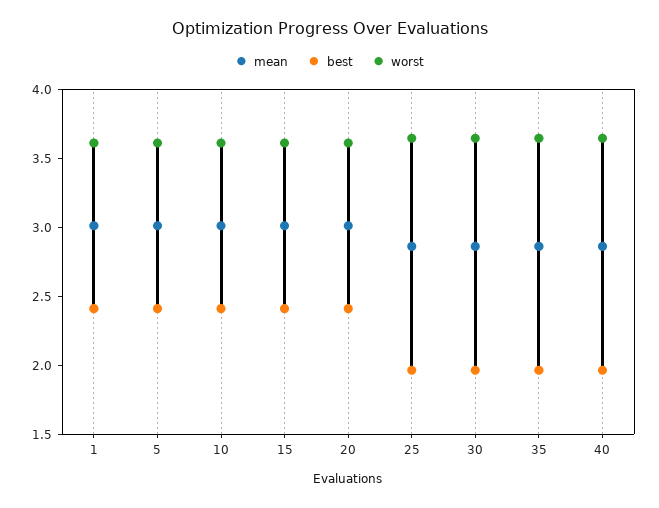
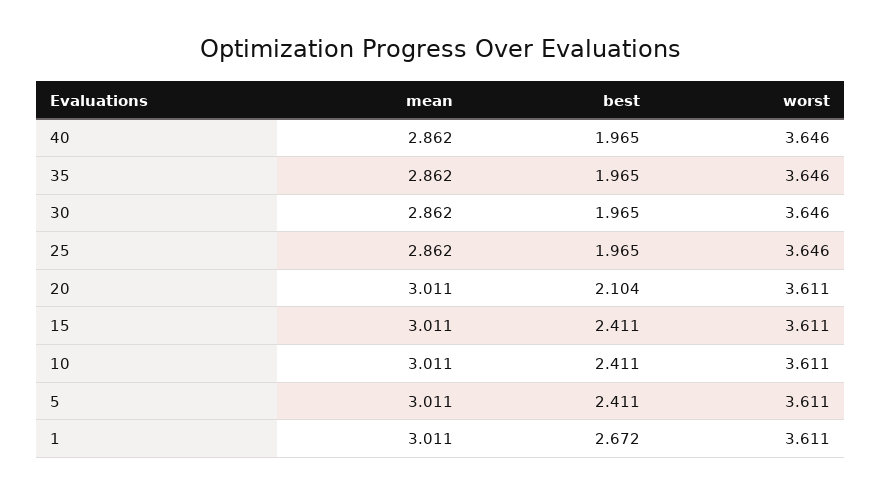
  {
    "mean": {
      "1": 3.011,
      "5": 3.011,
      "10": 3.011,
      "15": 3.011,
      "20": 3.011,
      "25": 2.862,
      "30": 2.862,
      "35": 2.862,
      "40": 2.862
    },
    "best": {
-     "1": 2.4,
+     "1": 2.672,
      "5": 2.411,
      "10": 2.411,
      "15": 2.411,
-     "20": 2.4,
+     "20": 2.104,
      "25": 1.965,
      "30": 1.965,
      "35": 1.965,
      "40": 1.965
    },
    "worst": {
      "1": 3.611,
      "5": 3.611,
      "10": 3.611,
      "15": 3.611,
      "20": 3.611,
      "25": 3.646,
      "30": 3.646,
      "35": 3.646,
      "40": 3.646
    }
  }

